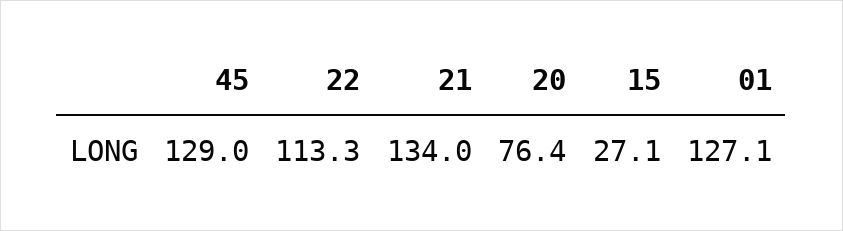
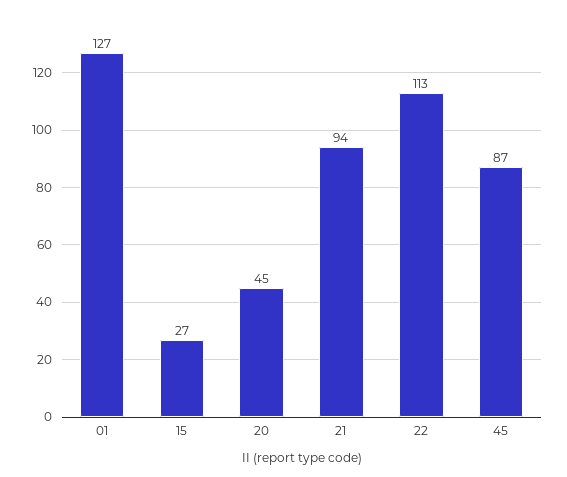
  {
-   "45": 129,
+   "45": 87,
    "22": 113.3,
-   "21": 134,
+   "21": 94,
-   "20": 76.4,
+   "20": 45,
    "15": 27.1,
    "01": 127.1
  }

